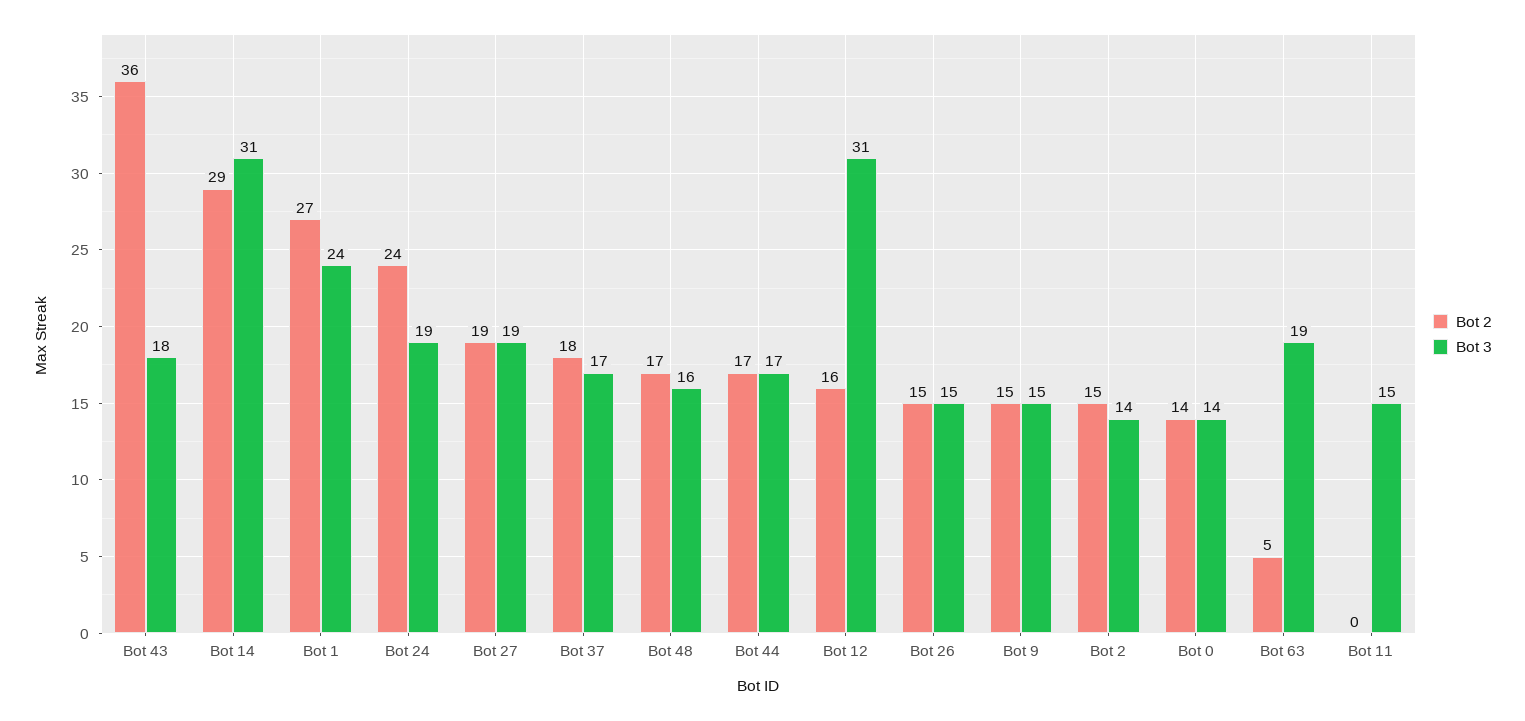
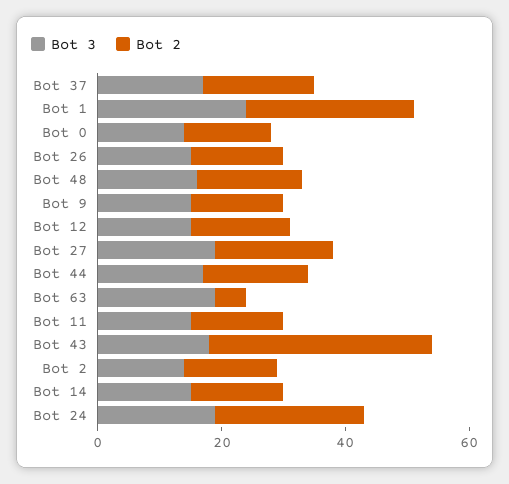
  {
    "Bot 2": {
      "Bot 43": 36,
-     "Bot 14": 29,
+     "Bot 14": 15,
      "Bot 1": 27,
      "Bot 24": 24,
      "Bot 27": 19,
      "Bot 37": 18,
      "Bot 48": 17,
      "Bot 44": 17,
      "Bot 12": 16,
      "Bot 26": 15,
      "Bot 9": 15,
      "Bot 2": 15,
      "Bot 0": 14,
      "Bot 63": 5,
-     "Bot 11": 0
+     "Bot 11": 15
    },
    "Bot 3": {
      "Bot 43": 18,
-     "Bot 14": 31,
+     "Bot 14": 15,
      "Bot 1": 24,
      "Bot 24": 19,
      "Bot 27": 19,
      "Bot 37": 17,
      "Bot 48": 16,
      "Bot 44": 17,
-     "Bot 12": 31,
+     "Bot 12": 15,
      "Bot 26": 15,
      "Bot 9": 15,
      "Bot 2": 14,
      "Bot 0": 14,
      "Bot 63": 19,
      "Bot 11": 15
    }
  }

